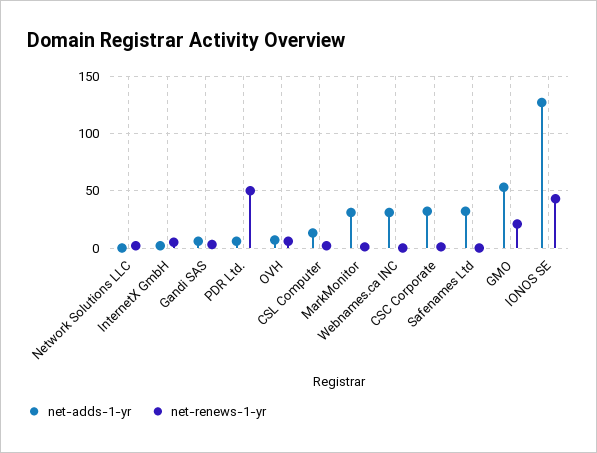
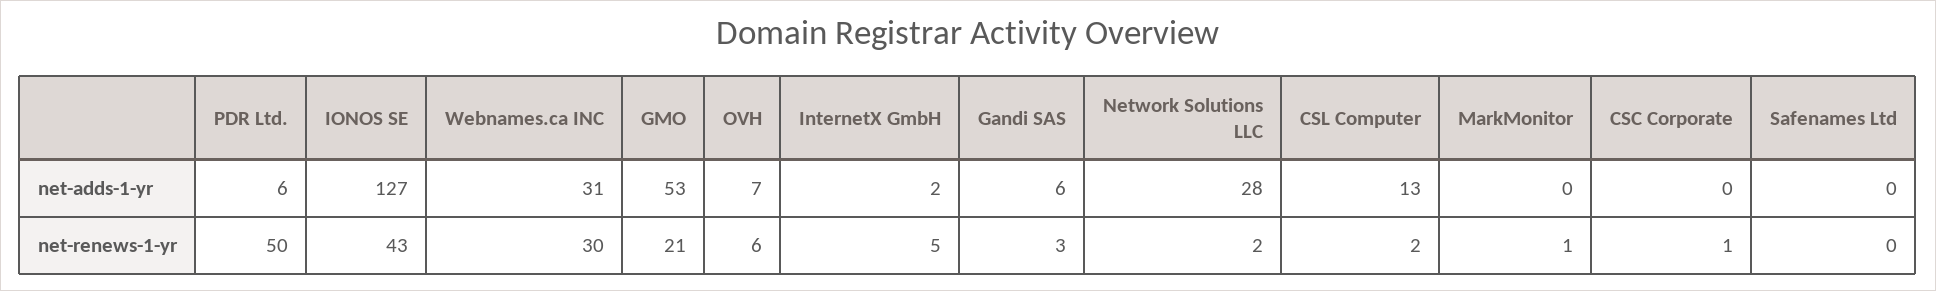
  {
    "net-adds-1-yr": {
-     "Network Solutions LLC": 0,
+     "Network Solutions LLC": 28,
      "InternetX GmbH": 2,
      "Gandi SAS": 6,
      "PDR Ltd.": 6,
      "OVH": 7,
      "CSL Computer": 13,
-     "MarkMonitor": 30,
+     "MarkMonitor": 0,
      "Webnames.ca INC": 31,
-     "CSC Corporate": 30,
+     "CSC Corporate": 0,
-     "Safenames Ltd": 30,
+     "Safenames Ltd": 0,
      "GMO": 53,
      "IONOS SE": 127
    },
    "net-renews-1-yr": {
      "Network Solutions LLC": 2,
      "InternetX GmbH": 5,
      "Gandi SAS": 3,
      "PDR Ltd.": 50,
      "OVH": 6,
      "CSL Computer": 2,
      "MarkMonitor": 1,
-     "Webnames.ca INC": 0,
+     "Webnames.ca INC": 30,
      "CSC Corporate": 1,
      "Safenames Ltd": 0,
      "GMO": 21,
      "IONOS SE": 43
    }
  }

